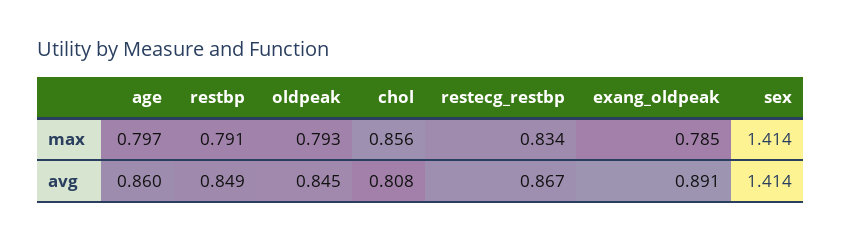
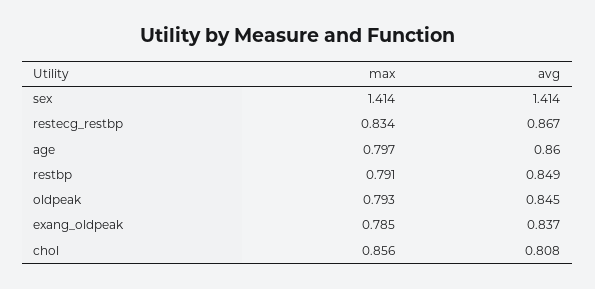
  {
    "age": {
      "max": 0.797,
      "avg": 0.86
    },
    "restbp": {
      "max": 0.791,
      "avg": 0.849
    },
    "oldpeak": {
      "max": 0.793,
      "avg": 0.845
    },
    "chol": {
      "max": 0.856,
      "avg": 0.808
    },
    "restecg_restbp": {
      "max": 0.834,
      "avg": 0.867
    },
    "exang_oldpeak": {
      "max": 0.785,
-     "avg": 0.891
+     "avg": 0.837
    },
    "sex": {
      "max": 1.414,
      "avg": 1.414
    }
  }

